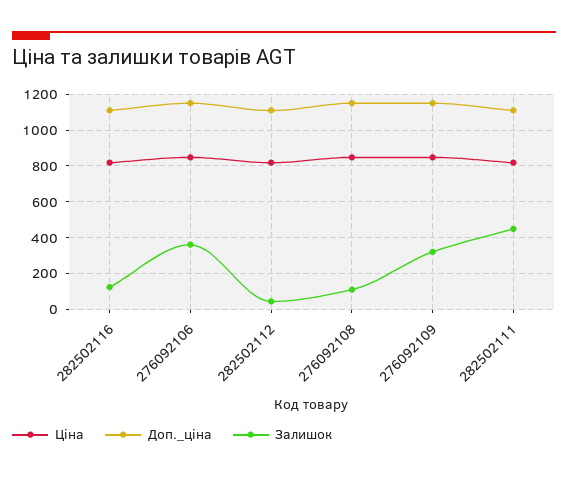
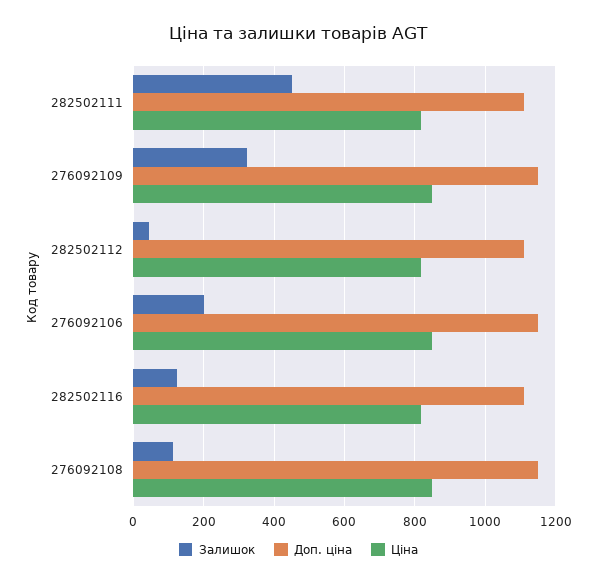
  {
    "Ціна": {
      "282502116": 820,
      "276092106": 840,
      "282502112": 820,
      "276092108": 840,
      "276092109": 840,
      "282502111": 820
    },
    "Доп._ціна": {
      "282502116": 1100,
      "276092106": 1160,
      "282502112": 1100,
      "276092108": 1160,
      "276092109": 1160,
      "282502111": 1100
    },
    "Залишок": {
      "282502116": 120,
-     "276092106": 350,
+     "276092106": 200,
      "282502112": 40,
      "276092108": 120,
      "276092109": 320,
      "282502111": 460
    }
  }

